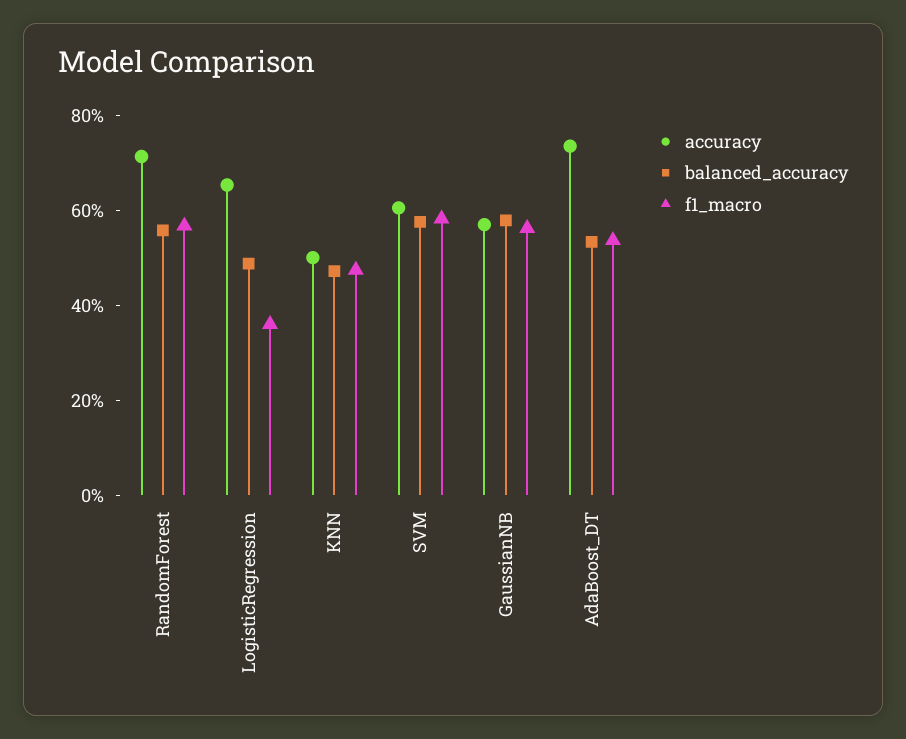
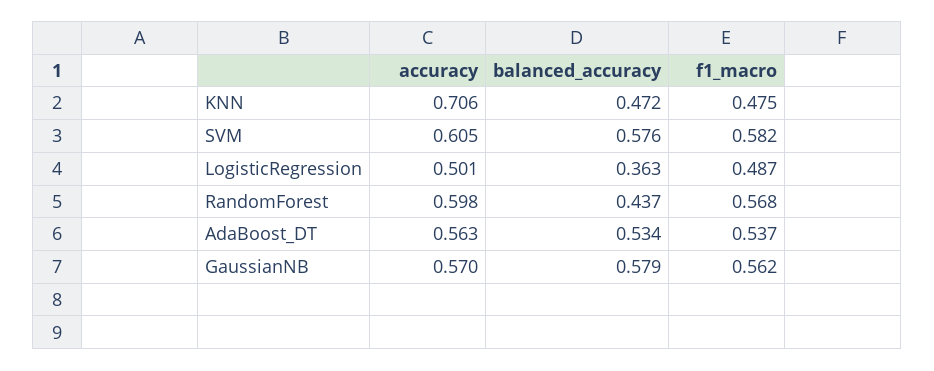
  {
    "accuracy": {
-     "RandomForest": 0.7,
+     "RandomForest": 0.598,
-     "LogisticRegression": 0.65,
+     "LogisticRegression": 0.501,
-     "KNN": 0.5,
+     "KNN": 0.706,
      "SVM": 0.605,
      "GaussianNB": 0.57,
-     "AdaBoost_DT": 0.75
+     "AdaBoost_DT": 0.563
    },
    "balanced_accuracy": {
-     "RandomForest": 0.55,
+     "RandomForest": 0.437,
-     "LogisticRegression": 0.5,
+     "LogisticRegression": 0.363,
      "KNN": 0.472,
      "SVM": 0.576,
      "GaussianNB": 0.579,
      "AdaBoost_DT": 0.534
    },
    "f1_macro": {
      "RandomForest": 0.568,
-     "LogisticRegression": 0.35,
+     "LogisticRegression": 0.487,
      "KNN": 0.475,
      "SVM": 0.582,
      "GaussianNB": 0.562,
      "AdaBoost_DT": 0.537
    }
  }

